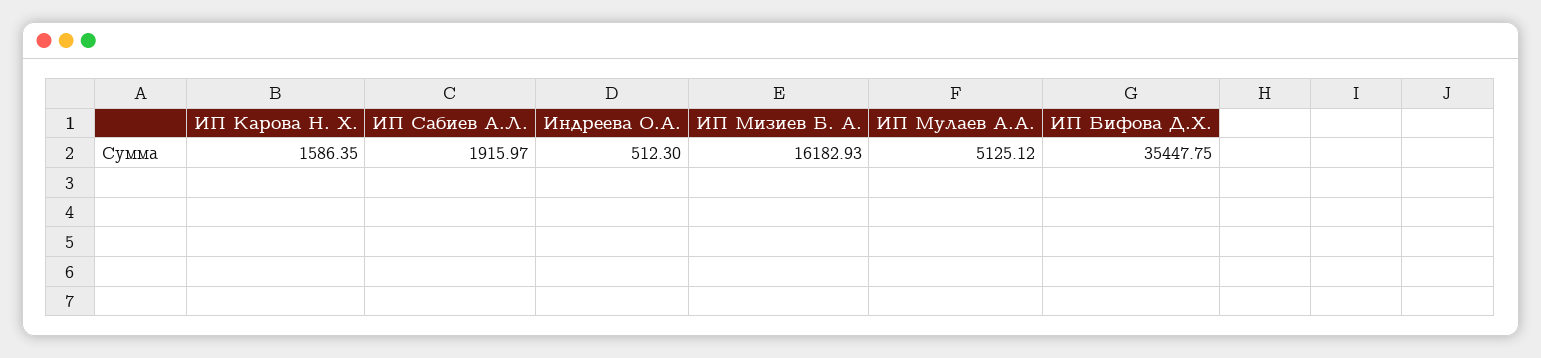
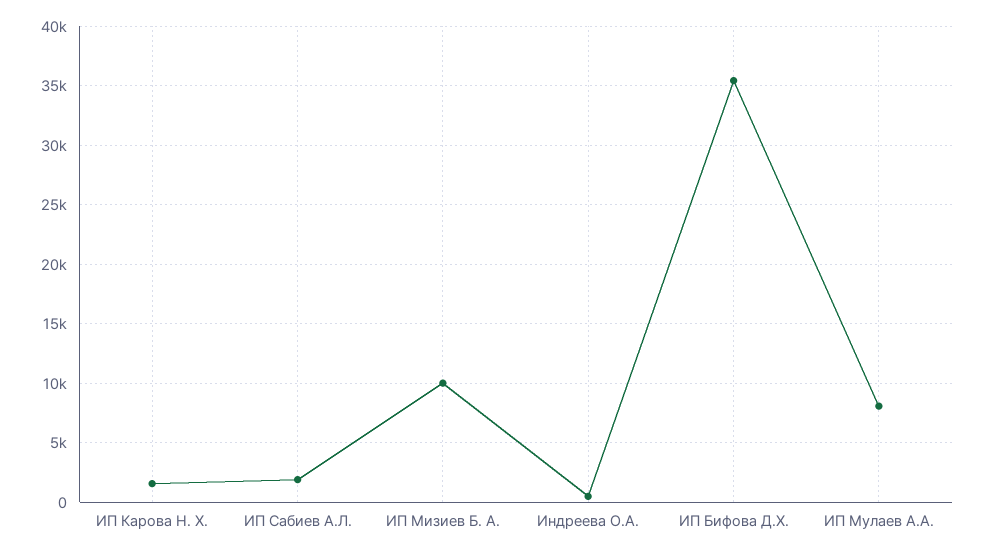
  {
    "ИП Карова Н. Х.": 1586.35,
    "ИП Сабиев А.Л.": 1915.97,
    "Индреева О.А.": 512.3,
-   "ИП Мизиев Б. А.": 16182.93,
+   "ИП Мизиев Б. А.": 10000,
-   "ИП Мулаев А.А.": 5125.12,
+   "ИП Мулаев А.А.": 8000,
    "ИП Бифова Д.Х.": 35447.75
  }

